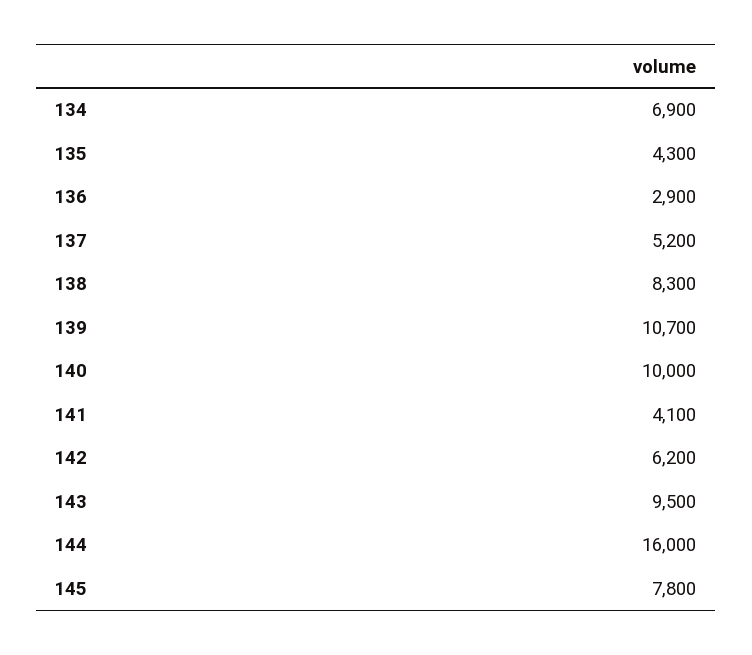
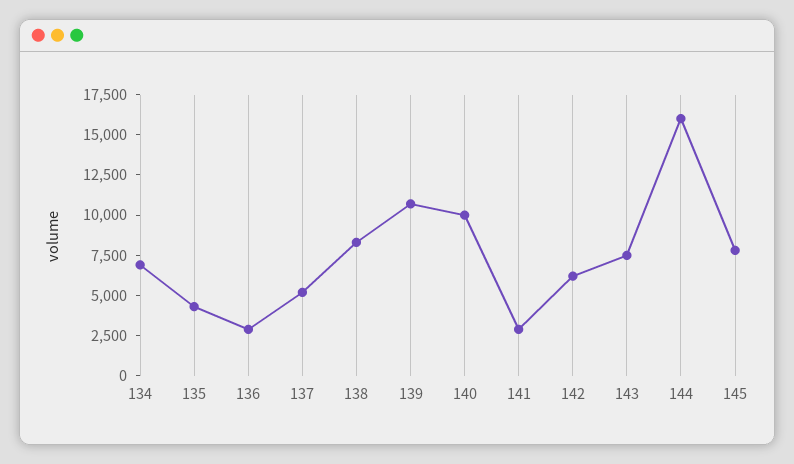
  {
    "134": 6900,
    "135": 4300,
    "136": 2900,
    "137": 5200,
    "138": 8300,
    "139": 10700,
    "140": 10000,
-   "141": 4100,
+   "141": 3000,
    "142": 6200,
-   "143": 9500,
+   "143": 7500,
    "144": 16000,
    "145": 7800
  }

